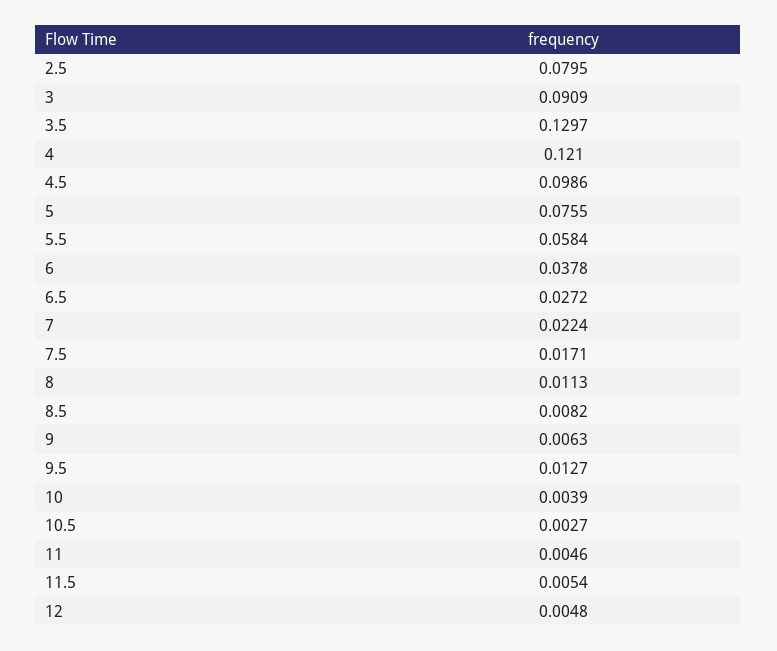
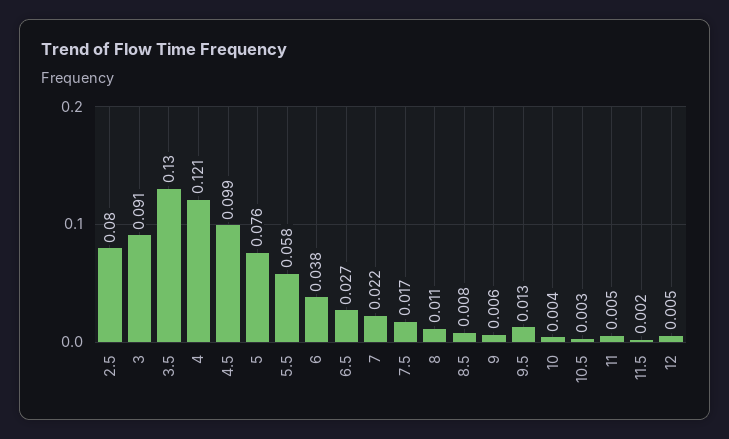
  {
    "2.5": 0.0795,
    "3": 0.0909,
    "3.5": 0.1297,
    "4": 0.121,
    "4.5": 0.0986,
    "5": 0.0755,
    "5.5": 0.0584,
    "6": 0.0378,
    "6.5": 0.0272,
    "7": 0.0224,
    "7.5": 0.0171,
    "8": 0.0113,
    "8.5": 0.0082,
    "9": 0.0063,
    "9.5": 0.0127,
    "10": 0.0039,
    "10.5": 0.0027,
    "11": 0.0046,
-   "11.5": 0.0054,
+   "11.5": 0.002,
    "12": 0.0048
  }

